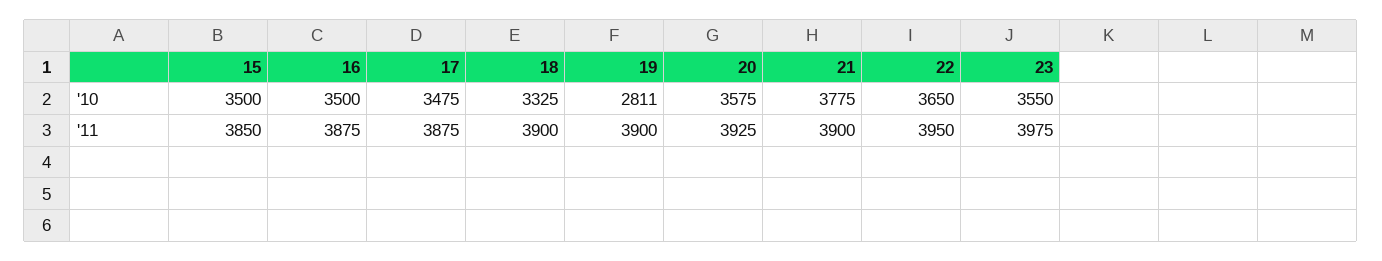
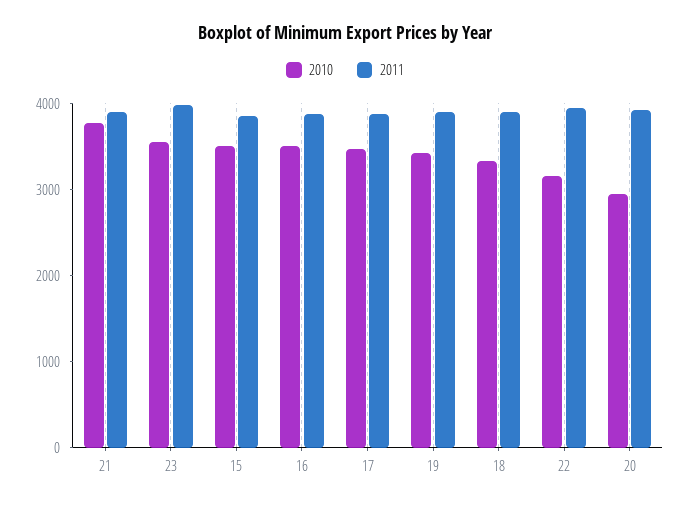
  {
    "'10": {
      "15": 3500,
      "16": 3500,
      "17": 3475,
      "18": 3325,
-     "19": 2811,
+     "19": 3400,
-     "20": 3575,
+     "20": 3000,
      "21": 3775,
-     "22": 3650,
+     "22": 3200,
      "23": 3550
    },
    "'11": {
      "15": 3850,
      "16": 3875,
      "17": 3875,
      "18": 3900,
      "19": 3900,
      "20": 3925,
      "21": 3900,
      "22": 3950,
      "23": 3975
    }
  }

